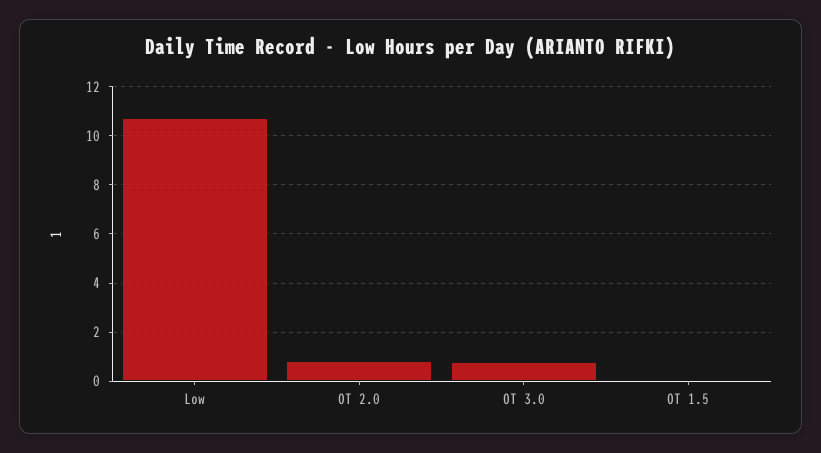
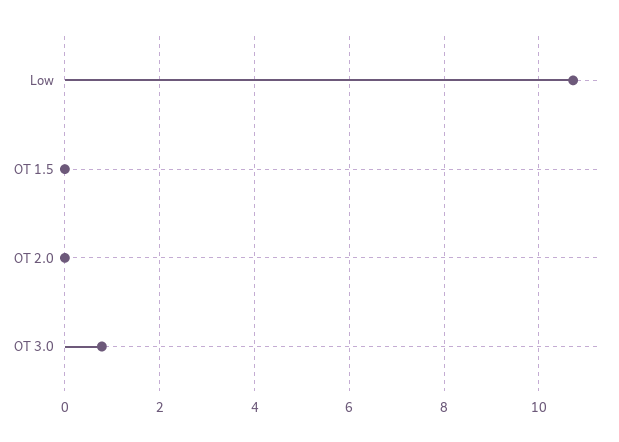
  {
    "Low": 10.8,
-   "OT 2.0": 0.75,
+   "OT 2.0": 0,
    "OT 3.0": 0.8,
    "OT 1.5": 0
  }

